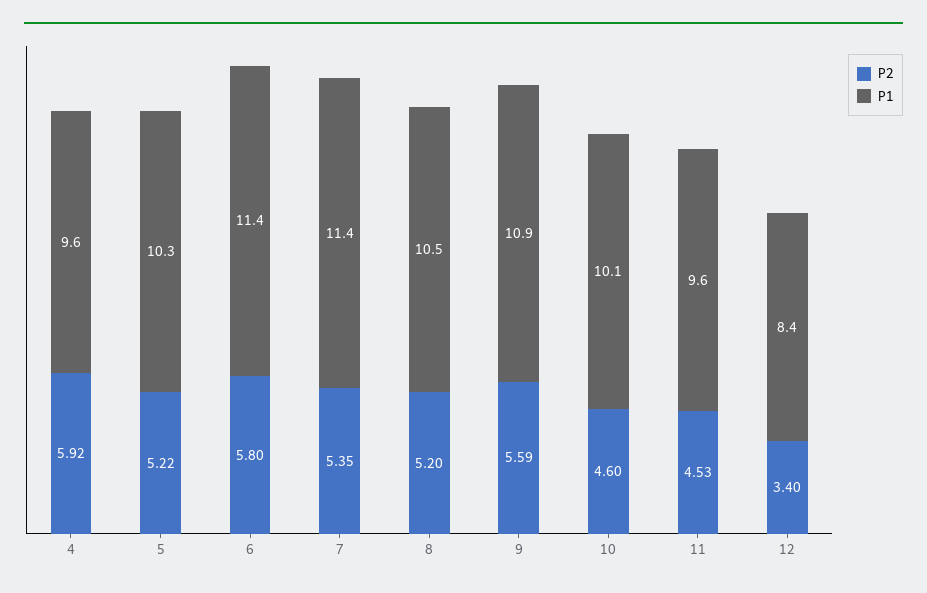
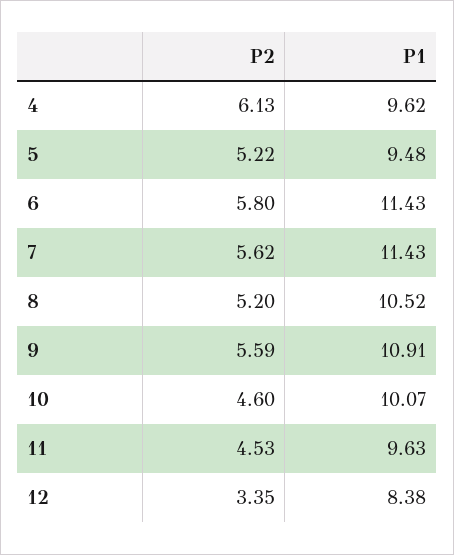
  {
    "P2": {
-     "4": 5.92,
+     "4": 6.13,
      "5": 5.22,
      "6": 5.8,
-     "7": 5.35,
+     "7": 5.62,
      "8": 5.2,
      "9": 5.59,
      "10": 4.6,
      "11": 4.53,
-     "12": 3.4
+     "12": 3.35
    },
    "P1": {
      "4": 9.62,
-     "5": 10.3,
+     "5": 9.48,
      "6": 11.43,
      "7": 11.43,
      "8": 10.52,
      "9": 10.91,
      "10": 10.07,
      "11": 9.63,
      "12": 8.38
    }
  }

